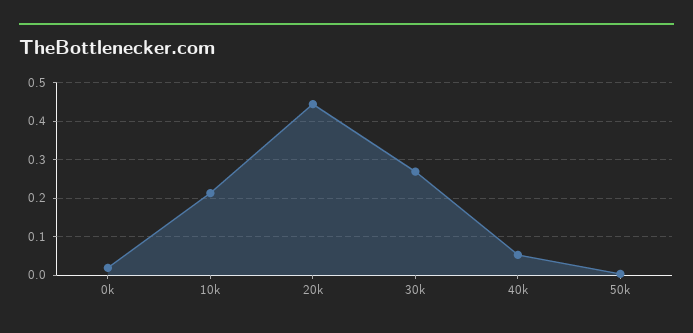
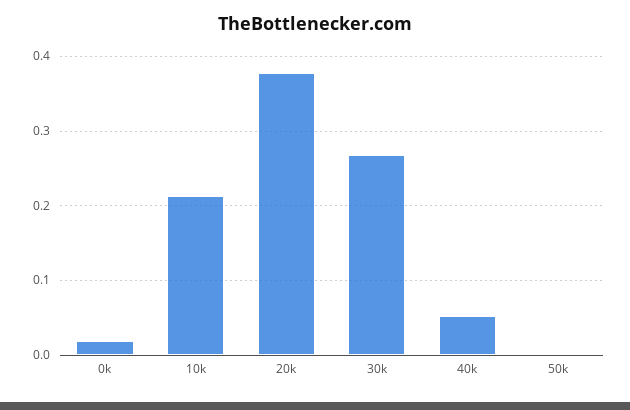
  {
    "0k": 0.02,
    "10k": 0.21,
-   "20k": 0.44,
+   "20k": 0.38,
    "30k": 0.27,
    "40k": 0.05,
    "50k": 0
  }

